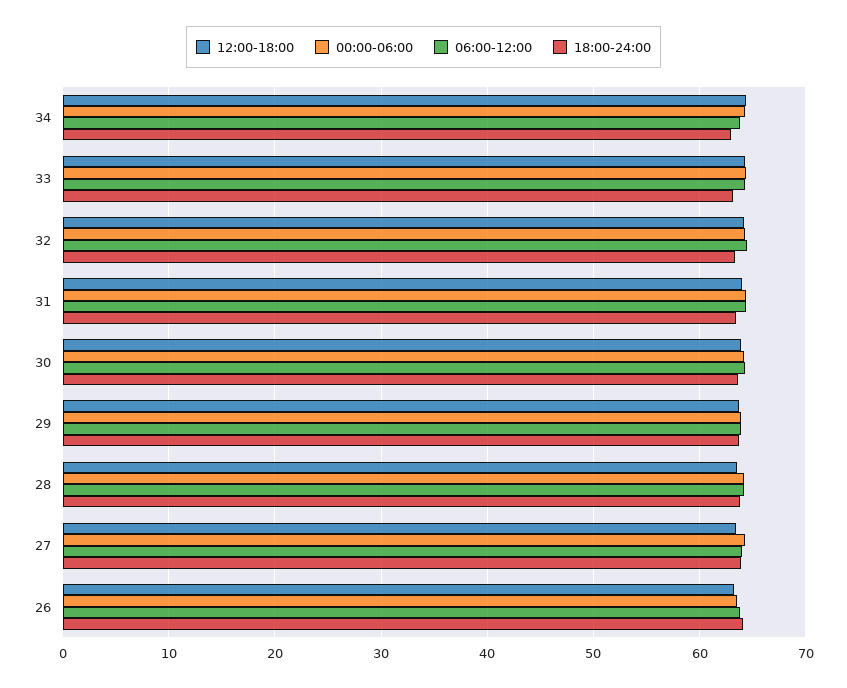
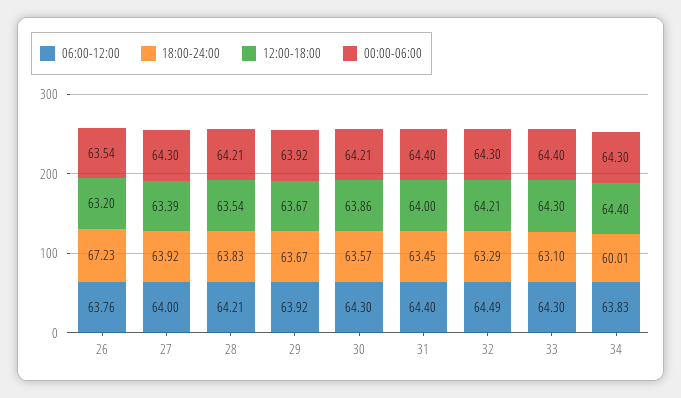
  {
    "12:00-18:00": {
      "34": 64.4,
      "33": 64.3,
      "32": 64.21,
      "31": 64,
      "30": 63.86,
      "29": 63.67,
      "28": 63.54,
      "27": 63.39,
      "26": 63.2
    },
    "00:00-06:00": {
      "34": 64.3,
      "33": 64.4,
      "32": 64.3,
      "31": 64.4,
      "30": 64.21,
      "29": 63.92,
      "28": 64.21,
      "27": 64.3,
      "26": 63.54
    },
    "06:00-12:00": {
      "34": 63.83,
      "33": 64.3,
      "32": 64.49,
      "31": 64.4,
      "30": 64.3,
      "29": 63.92,
      "28": 64.21,
      "27": 64,
      "26": 63.76
    },
    "18:00-24:00": {
-     "34": 63,
+     "34": 60.01,
      "33": 63.1,
      "32": 63.29,
      "31": 63.45,
      "30": 63.57,
      "29": 63.67,
      "28": 63.83,
      "27": 63.92,
-     "26": 64
+     "26": 67.23
    }
  }

